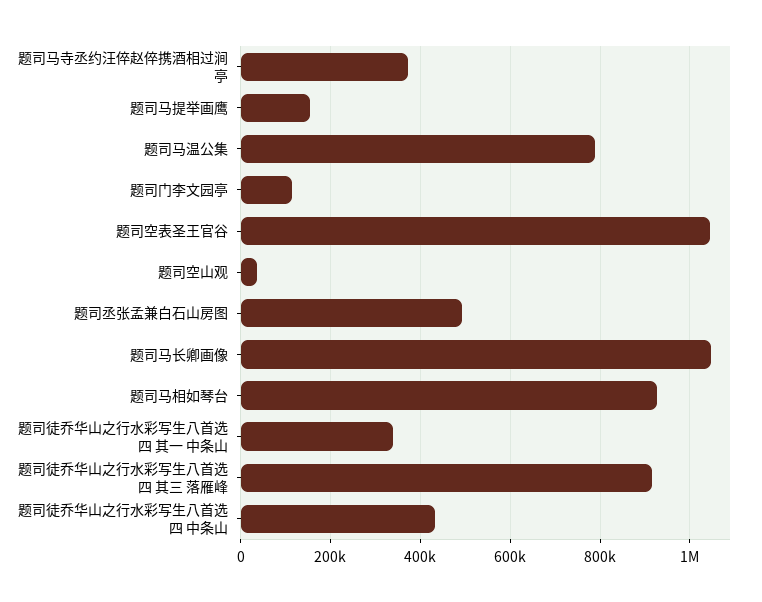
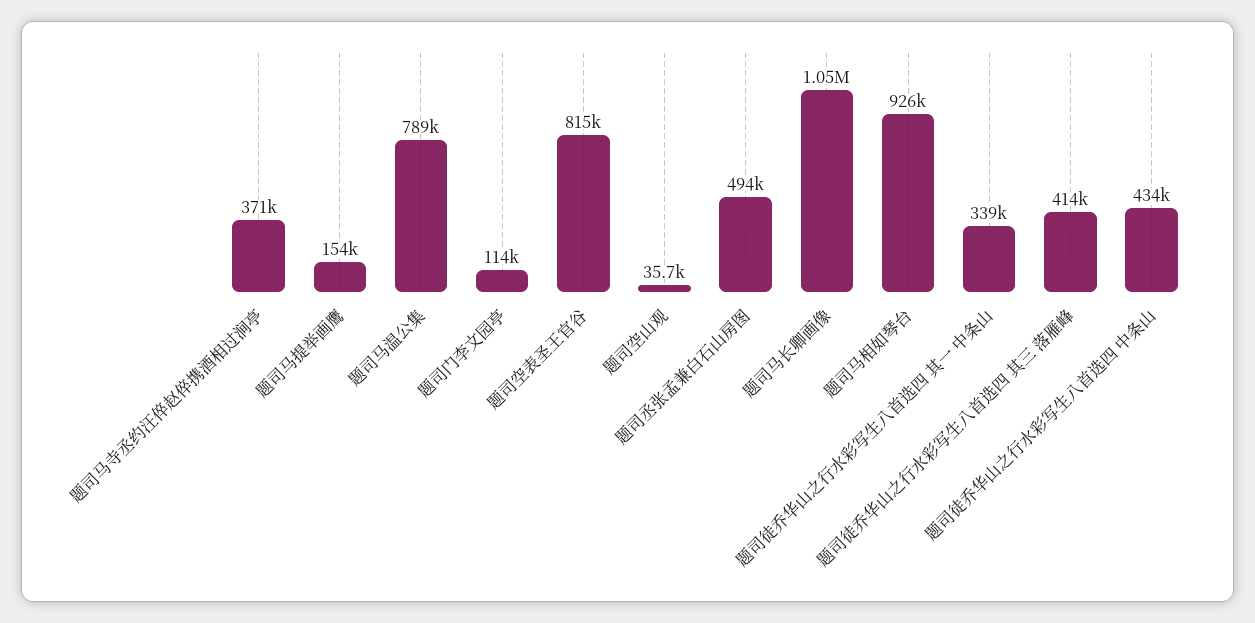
  {
    "题司马寺丞约汪倅赵倅携酒相过涧亭": 371000,
    "题司马提举画鹰": 154000,
    "题司马温公集": 789000,
    "题司门李文园亭": 114000,
-   "题司空表圣王官谷": 1040000,
+   "题司空表圣王官谷": 815000,
    "题司空山观": 35700,
    "题司丞张孟兼白石山房图": 494000,
    "题司马长卿画像": 1050000,
    "题司马相如琴台": 926000,
    "题司徒乔华山之行水彩写生八首选四 其一 中条山": 339000,
-   "题司徒乔华山之行水彩写生八首选四 其三 落雁峰": 920000,
+   "题司徒乔华山之行水彩写生八首选四 其三 落雁峰": 414000,
    "题司徒乔华山之行水彩写生八首选四 中条山": 434000
  }

